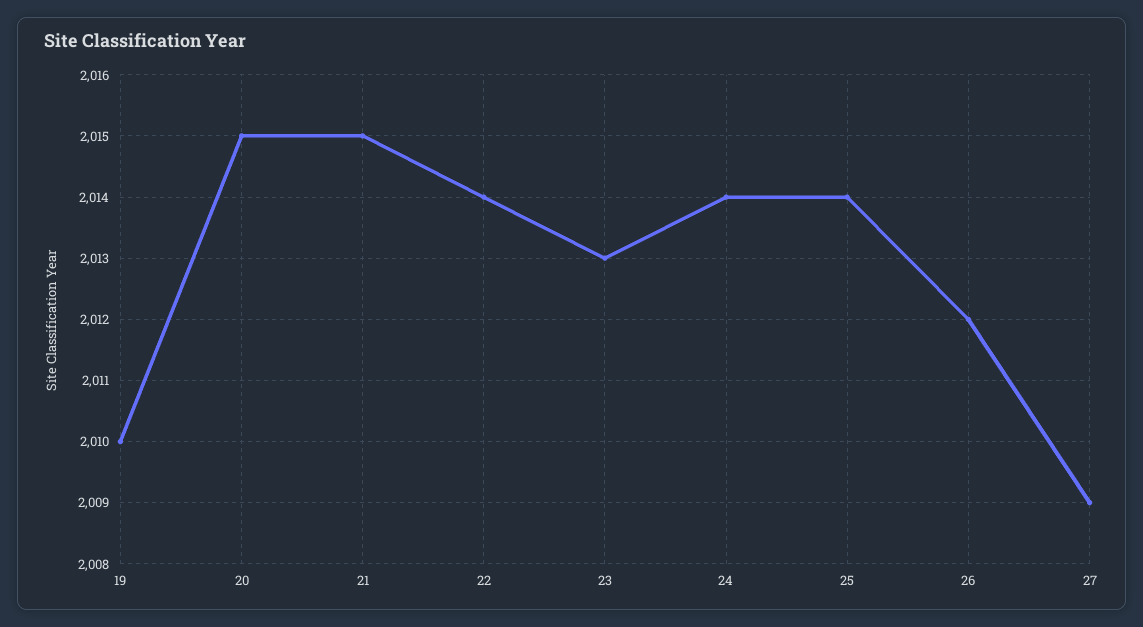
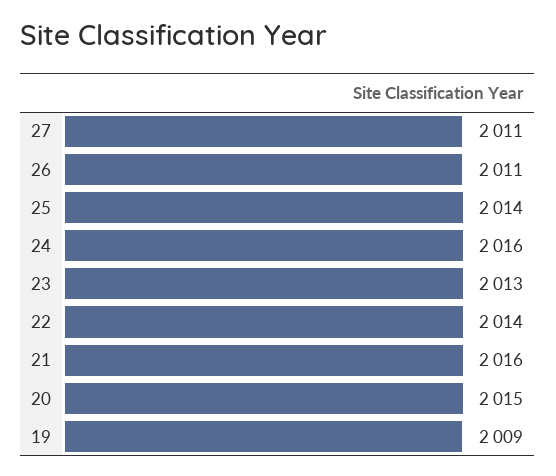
  {
-   "19": 2010,
+   "19": 2009,
    "20": 2015,
-   "21": 2015,
+   "21": 2016,
    "22": 2014,
    "23": 2013,
-   "24": 2014,
+   "24": 2016,
    "25": 2014,
-   "26": 2012,
+   "26": 2011,
-   "27": 2009
+   "27": 2011
  }

